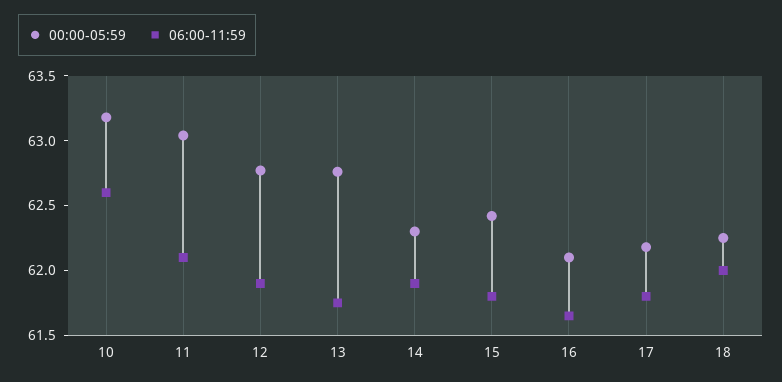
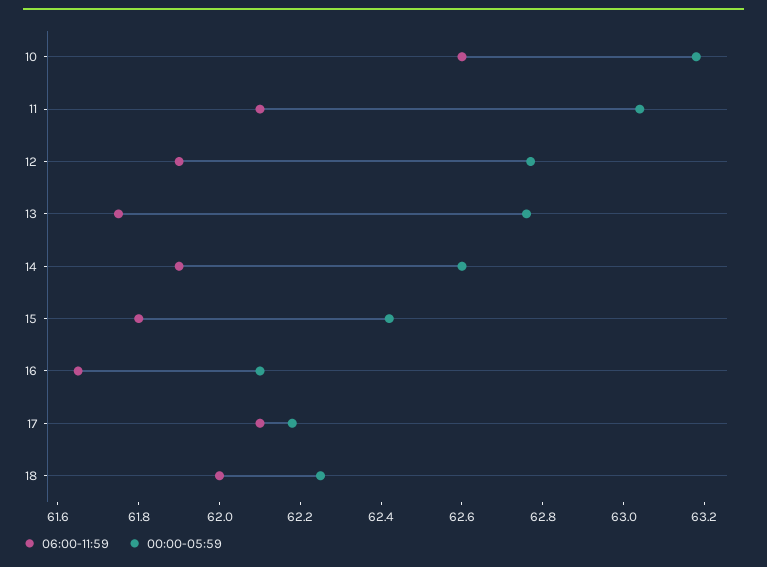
  {
    "00:00-05:59": {
      "10": 63.2,
      "11": 63.05,
      "12": 62.75,
      "13": 62.75,
-     "14": 62.3,
+     "14": 62.6,
      "15": 62.4,
      "16": 62.1,
      "17": 62.2,
      "18": 62.25
    },
    "06:00-11:59": {
      "10": 62.6,
      "11": 62.1,
      "12": 61.9,
      "13": 61.75,
      "14": 61.9,
      "15": 61.8,
      "16": 61.65,
-     "17": 61.8,
+     "17": 62.1,
      "18": 62
    }
  }

